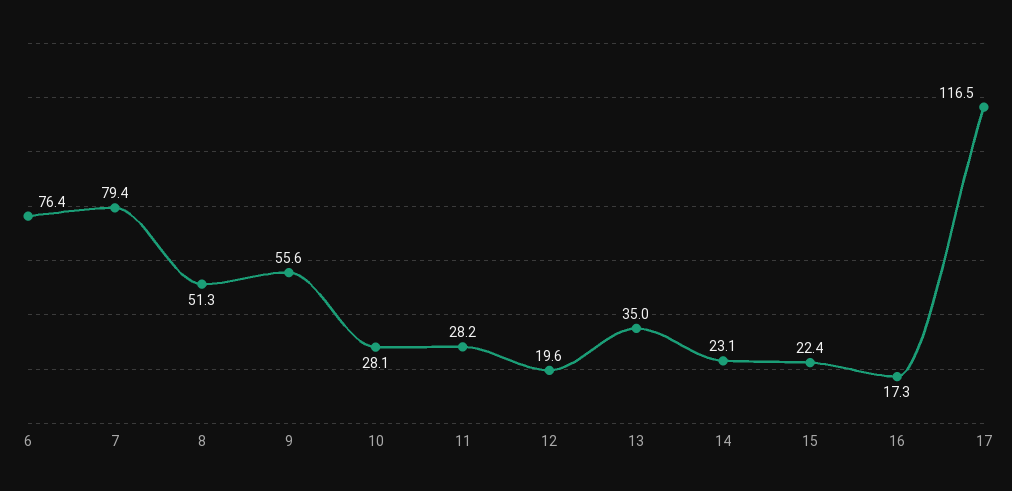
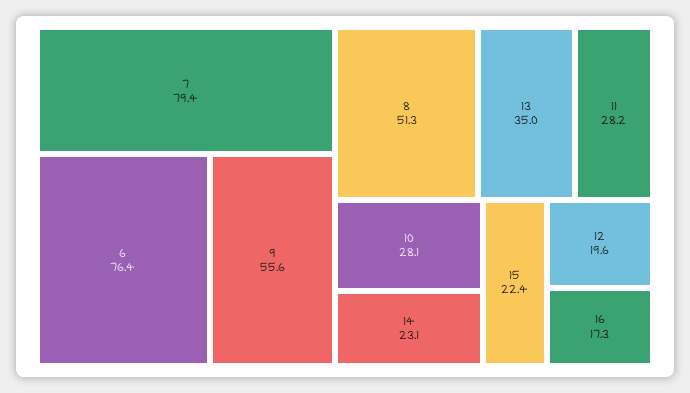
  {
    "6": 76.4,
    "7": 79.4,
    "8": 51.3,
    "9": 55.6,
    "10": 28.1,
    "11": 28.2,
    "12": 19.6,
    "13": 35,
    "14": 23.1,
    "15": 22.4,
-   "16": 17.3,
+   "16": 17.3
-   "17": 116.5
  }

